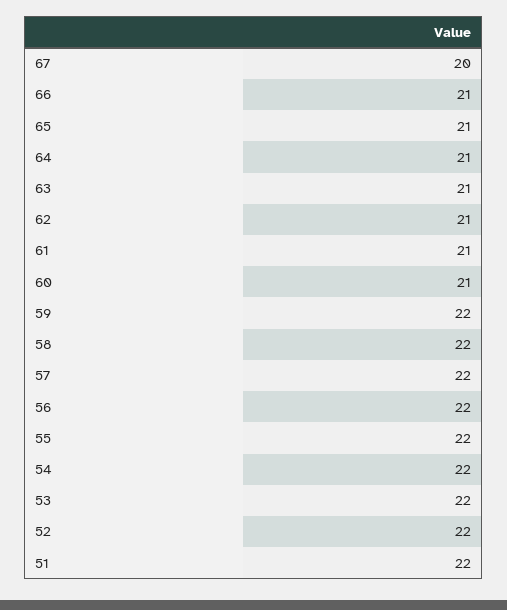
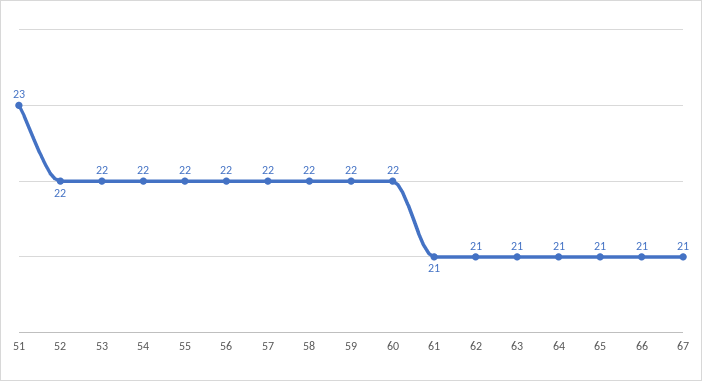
  {
-   "67": 20,
+   "67": 21,
    "66": 21,
    "65": 21,
    "64": 21,
    "63": 21,
    "62": 21,
    "61": 21,
-   "60": 21,
+   "60": 22,
    "59": 22,
    "58": 22,
    "57": 22,
    "56": 22,
    "55": 22,
    "54": 22,
    "53": 22,
    "52": 22,
-   "51": 22
+   "51": 23
  }

